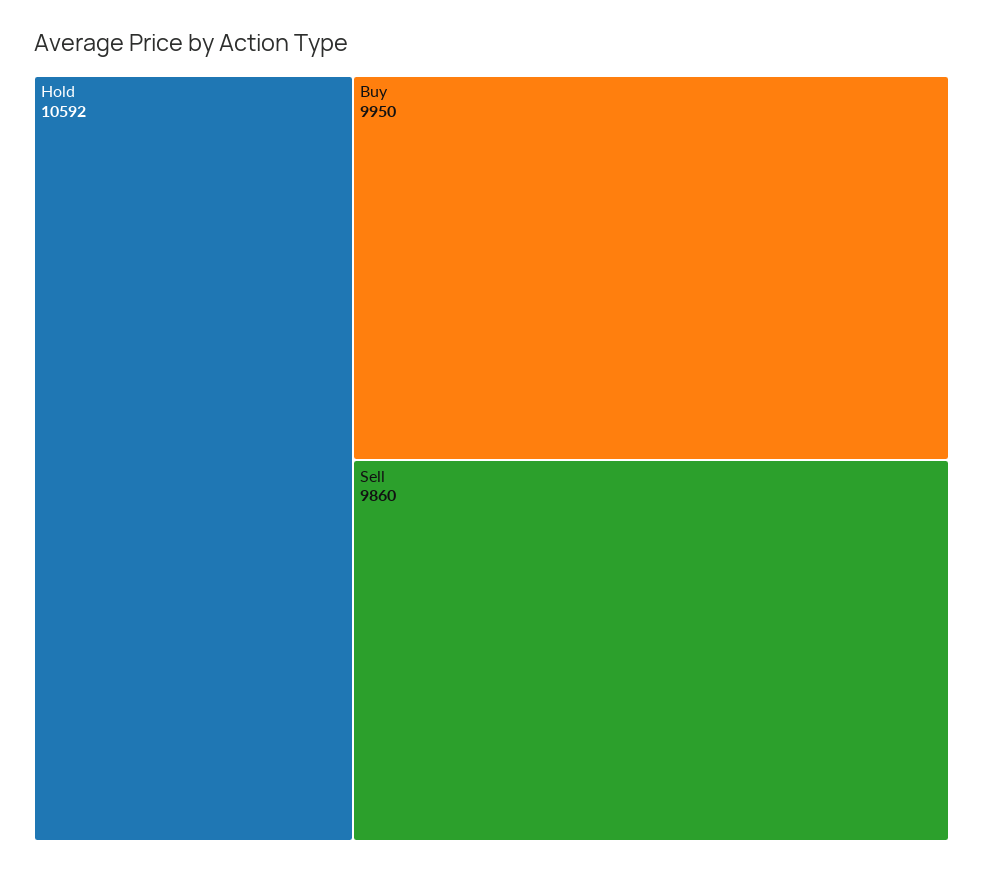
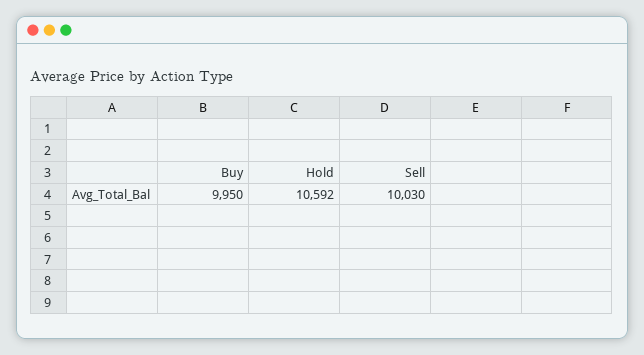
  {
    "Hold": 10592,
    "Buy": 9950,
-   "Sell": 9860
+   "Sell": 10030
  }

